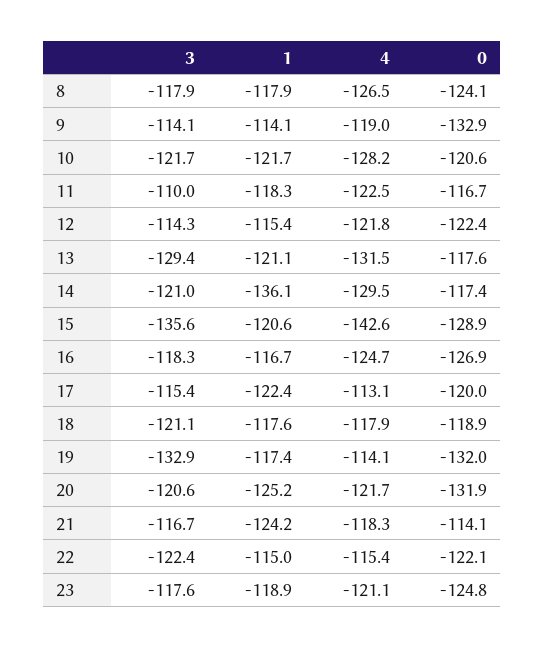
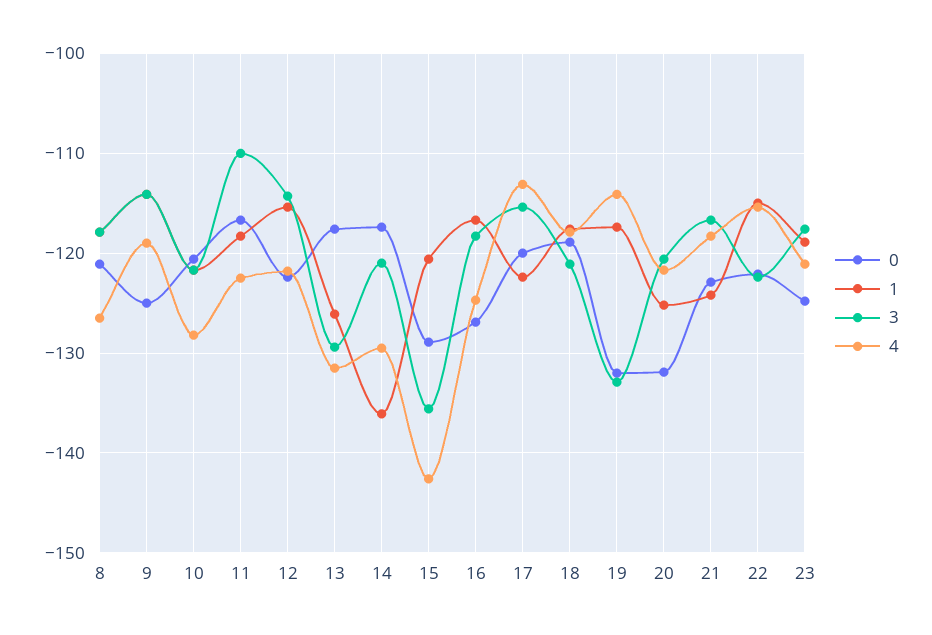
  {
    "3": {
      "8": -117.9,
      "9": -114.1,
      "10": -121.7,
      "11": -110,
      "12": -114.3,
      "13": -129.4,
      "14": -121,
      "15": -135.6,
      "16": -118.3,
      "17": -115.4,
      "18": -121.1,
      "19": -132.9,
      "20": -120.6,
      "21": -116.7,
      "22": -122.4,
      "23": -117.6
    },
    "1": {
      "8": -117.9,
      "9": -114.1,
      "10": -121.7,
      "11": -118.3,
      "12": -115.4,
-     "13": -121.1,
+     "13": -126,
      "14": -136.1,
      "15": -120.6,
      "16": -116.7,
      "17": -122.4,
      "18": -117.6,
      "19": -117.4,
      "20": -125.2,
      "21": -124.2,
      "22": -115,
      "23": -118.9
    },
    "4": {
      "8": -126.5,
      "9": -119,
      "10": -128.2,
      "11": -122.5,
      "12": -121.8,
      "13": -131.5,
      "14": -129.5,
      "15": -142.6,
      "16": -124.7,
      "17": -113.1,
      "18": -117.9,
      "19": -114.1,
      "20": -121.7,
      "21": -118.3,
      "22": -115.4,
      "23": -121.1
    },
    "0": {
-     "8": -124.1,
+     "8": -121,
-     "9": -132.9,
+     "9": -125,
      "10": -120.6,
      "11": -116.7,
      "12": -122.4,
      "13": -117.6,
      "14": -117.4,
      "15": -128.9,
      "16": -126.9,
      "17": -120,
      "18": -118.9,
      "19": -132,
      "20": -131.9,
-     "21": -114.1,
+     "21": -123,
      "22": -122.1,
      "23": -124.8
    }
  }

